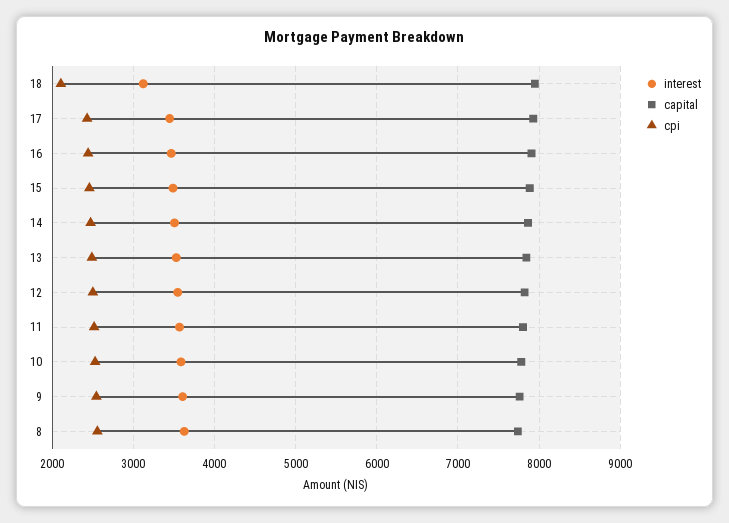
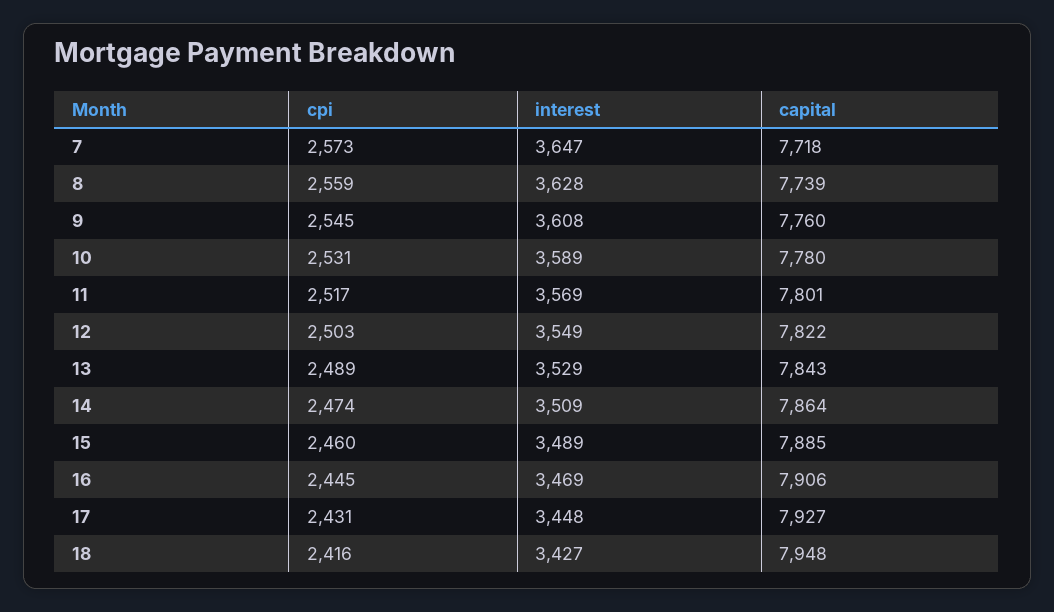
  {
    "interest": {
-     "18": 3100,
+     "18": 3427,
      "17": 3448,
      "16": 3469,
      "15": 3489,
      "14": 3509,
      "13": 3529,
      "12": 3549,
      "11": 3569,
      "10": 3589,
      "9": 3608,
-     "8": 3628
+     "8": 3628,
+     "7": 3647
    },
    "capital": {
      "18": 7948,
      "17": 7927,
      "16": 7906,
      "15": 7885,
      "14": 7864,
      "13": 7843,
      "12": 7822,
      "11": 7801,
      "10": 7780,
      "9": 7760,
-     "8": 7739
+     "8": 7739,
+     "7": 7718
    },
    "cpi": {
-     "18": 2100,
+     "18": 2416,
      "17": 2431,
      "16": 2445,
      "15": 2460,
      "14": 2474,
      "13": 2489,
      "12": 2503,
      "11": 2517,
      "10": 2531,
      "9": 2545,
-     "8": 2559
+     "8": 2559,
+     "7": 2573
    }
  }

